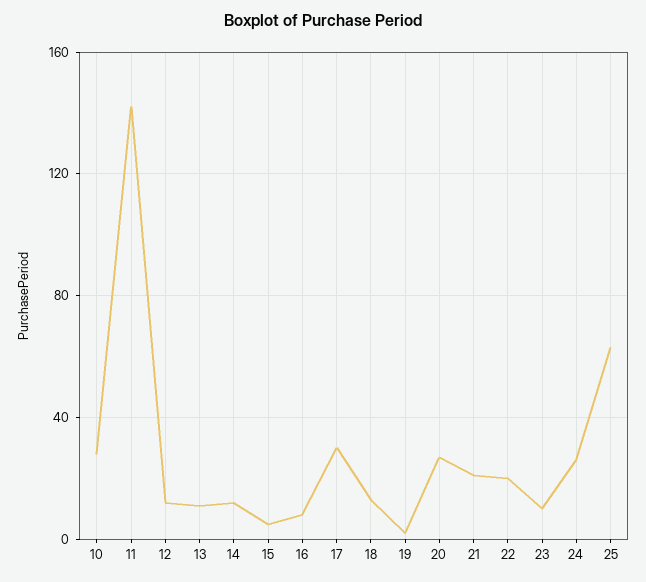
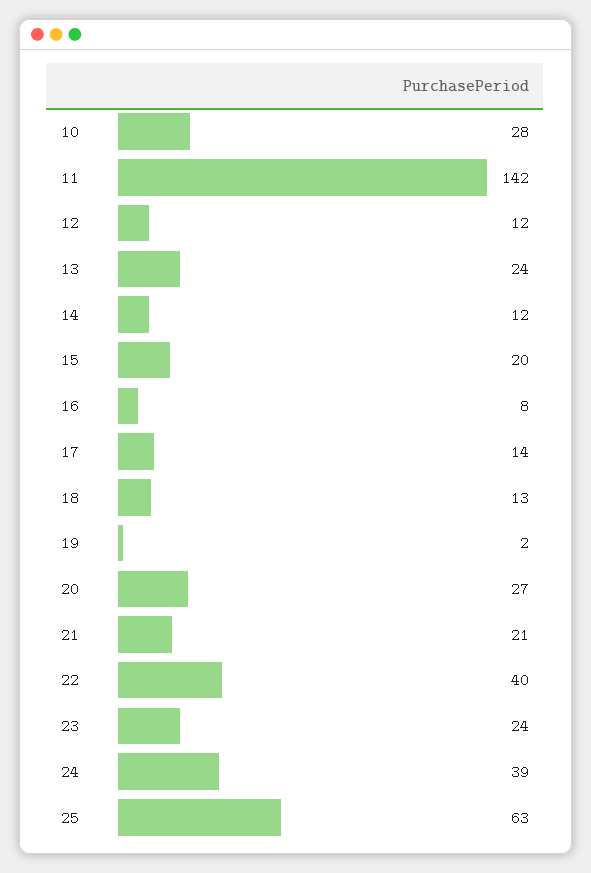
  {
    "10": 28,
    "11": 142,
    "12": 12,
-   "13": 10,
+   "13": 24,
    "14": 12,
-   "15": 5,
+   "15": 20,
    "16": 8,
-   "17": 30,
+   "17": 14,
    "18": 13,
    "19": 2,
    "20": 27,
    "21": 21,
-   "22": 20,
+   "22": 40,
-   "23": 10,
+   "23": 24,
-   "24": 25,
+   "24": 39,
    "25": 63
  }

